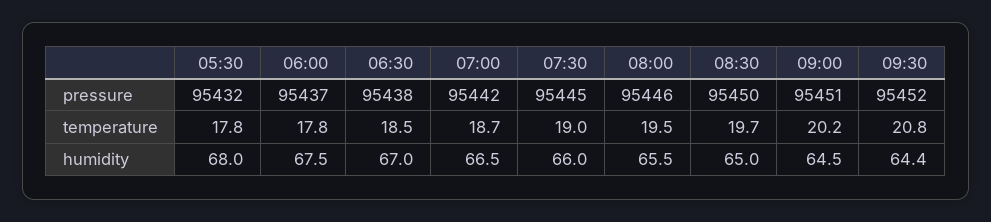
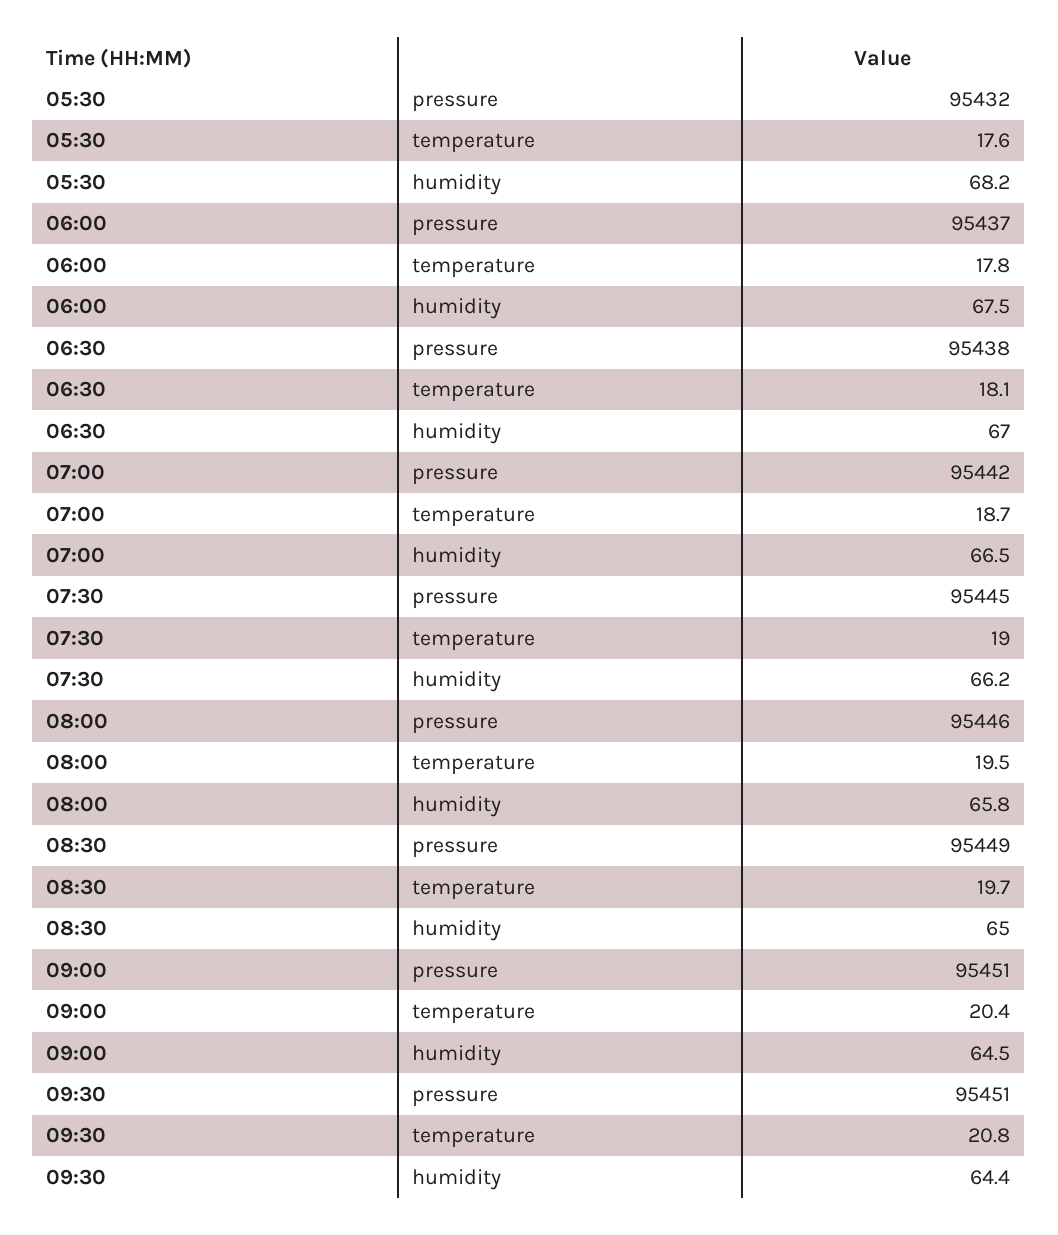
  {
    "05:30": {
      "pressure": 95432,
-     "temperature": 17.8,
+     "temperature": 17.6,
-     "humidity": 68
+     "humidity": 68.2
    },
    "06:00": {
      "pressure": 95437,
      "temperature": 17.8,
      "humidity": 67.5
    },
    "06:30": {
      "pressure": 95438,
-     "temperature": 18.5,
+     "temperature": 18.1,
      "humidity": 67
    },
    "07:00": {
      "pressure": 95442,
      "temperature": 18.7,
      "humidity": 66.5
    },
    "07:30": {
      "pressure": 95445,
      "temperature": 19,
-     "humidity": 66
+     "humidity": 66.2
    },
    "08:00": {
      "pressure": 95446,
      "temperature": 19.5,
-     "humidity": 65.5
+     "humidity": 65.8
    },
    "08:30": {
-     "pressure": 95450,
+     "pressure": 95449,
      "temperature": 19.7,
      "humidity": 65
    },
    "09:00": {
      "pressure": 95451,
-     "temperature": 20.2,
+     "temperature": 20.4,
      "humidity": 64.5
    },
    "09:30": {
-     "pressure": 95452,
+     "pressure": 95451,
      "temperature": 20.8,
      "humidity": 64.4
    }
  }

